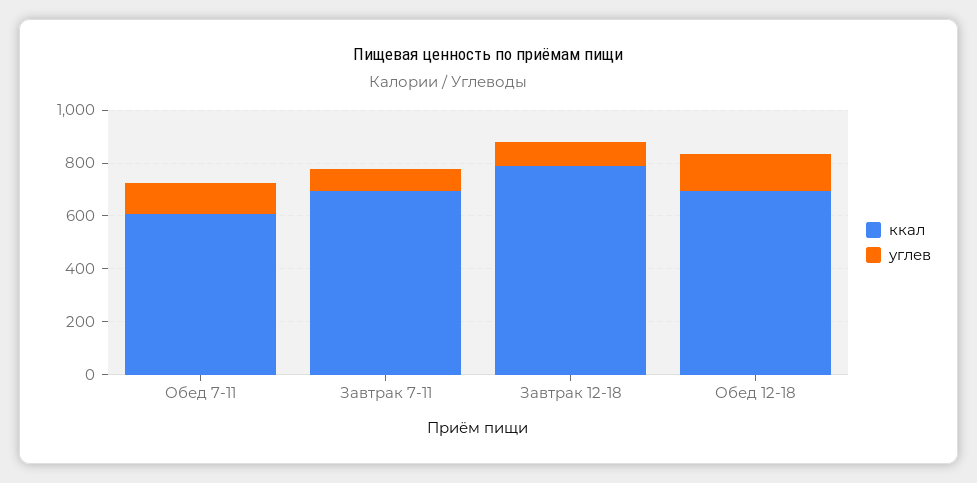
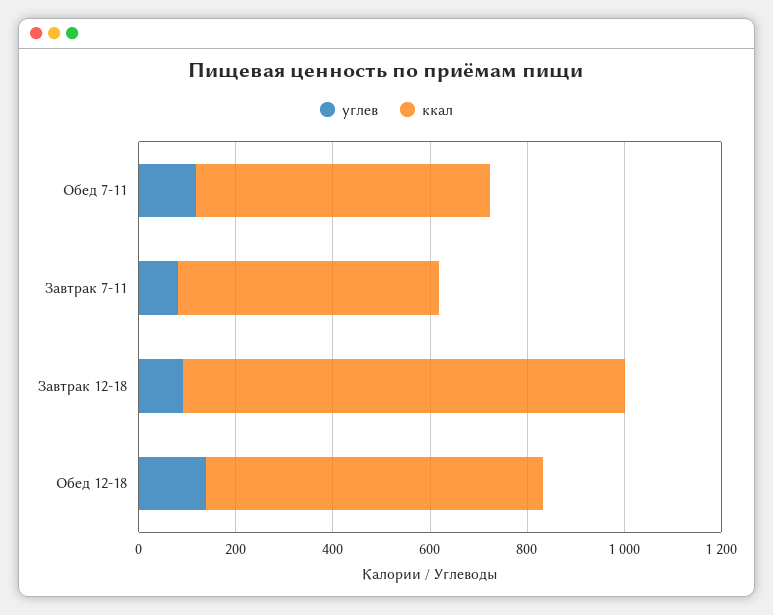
  {
    "ккал": {
      "Обед 7-11": 600,
-     "Завтрак 7-11": 700,
+     "Завтрак 7-11": 550,
-     "Завтрак 12-18": 800,
+     "Завтрак 12-18": 900,
      "Обед 12-18": 700
    },
    "углев": {
      "Обед 7-11": 100,
      "Завтрак 7-11": 100,
      "Завтрак 12-18": 100,
      "Обед 12-18": 150
    }
  }

